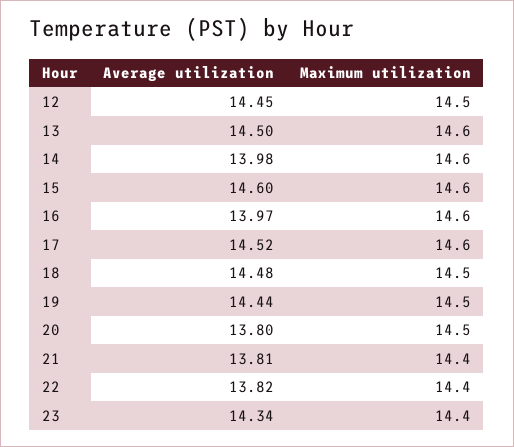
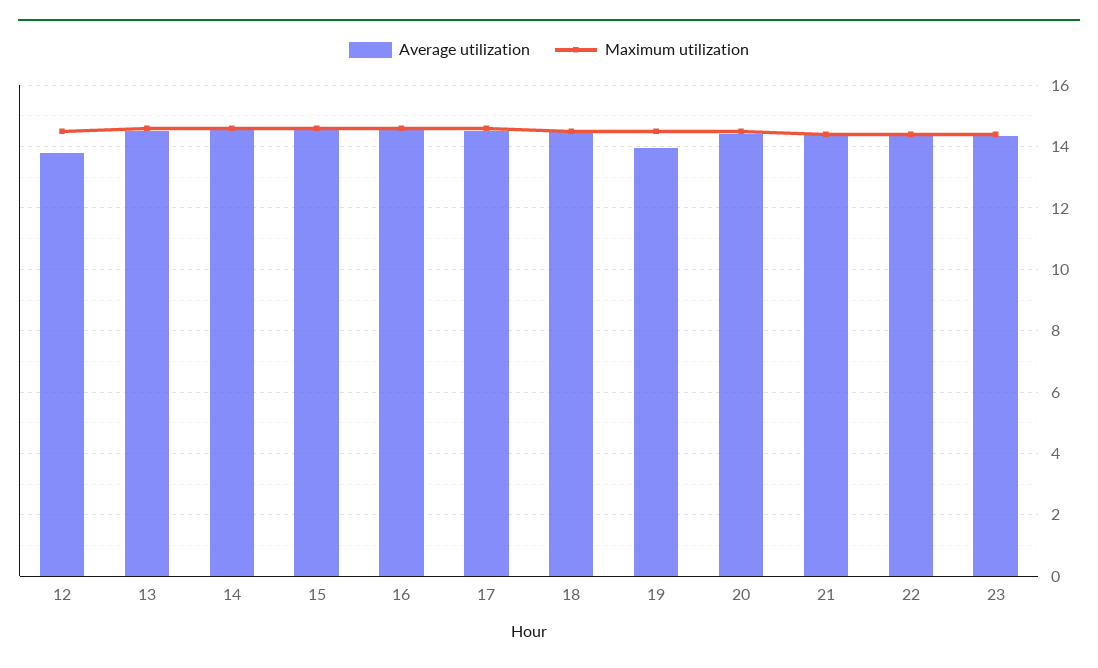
  {
    "Average utilization": {
-     "12": 14.45,
+     "12": 13.8,
      "13": 14.5,
-     "14": 13.98,
+     "14": 14.6,
      "15": 14.6,
-     "16": 13.97,
+     "16": 14.6,
      "17": 14.52,
      "18": 14.48,
-     "19": 14.44,
+     "19": 14,
-     "20": 13.8,
+     "20": 14.4,
-     "21": 13.81,
+     "21": 14.4,
-     "22": 13.82,
+     "22": 14.4,
      "23": 14.34
    },
    "Maximum utilization": {
      "12": 14.5,
      "13": 14.6,
      "14": 14.6,
      "15": 14.6,
      "16": 14.6,
      "17": 14.6,
      "18": 14.5,
      "19": 14.5,
      "20": 14.5,
      "21": 14.4,
      "22": 14.4,
      "23": 14.4
    }
  }

